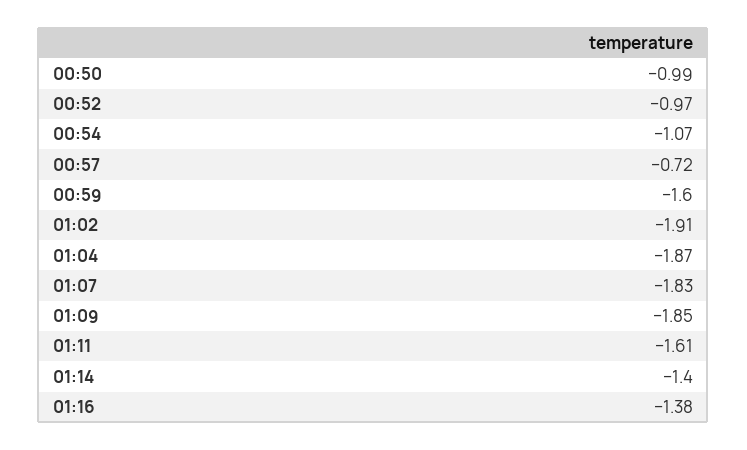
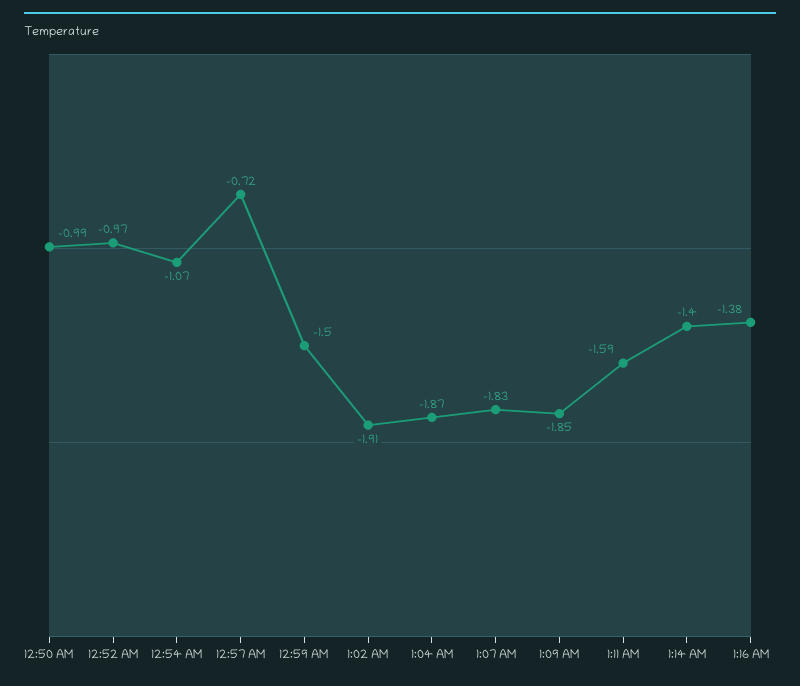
  {
    "00:50": -0.99,
    "00:52": -0.97,
    "00:54": -1.07,
    "00:57": -0.72,
-   "00:59": -1.6,
+   "00:59": -1.5,
    "01:02": -1.91,
    "01:04": -1.87,
    "01:07": -1.83,
    "01:09": -1.85,
-   "01:11": -1.61,
+   "01:11": -1.59,
    "01:14": -1.4,
    "01:16": -1.38
  }

